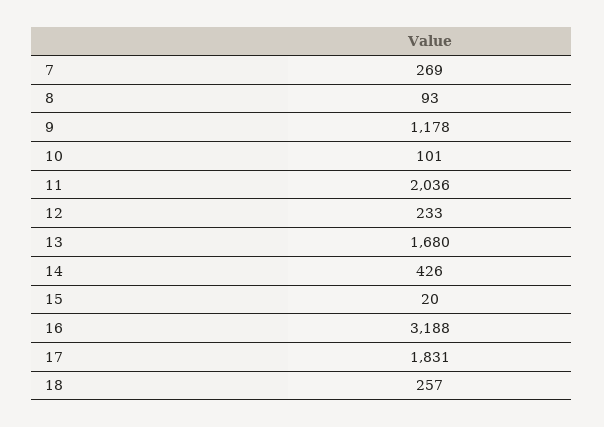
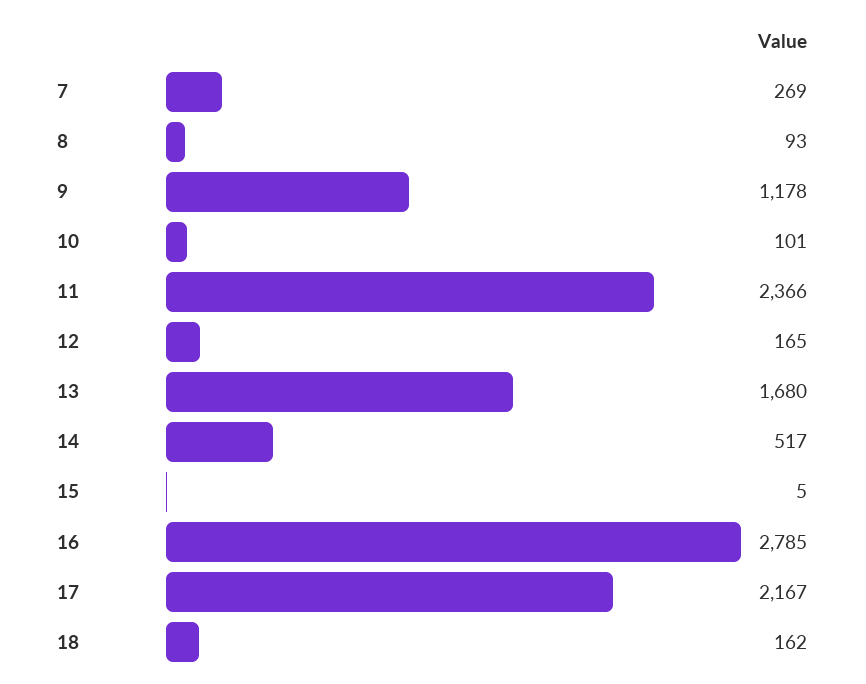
  {
    "7": 269,
    "8": 93,
    "9": 1178,
    "10": 101,
-   "11": 2036,
+   "11": 2366,
-   "12": 233,
+   "12": 165,
    "13": 1680,
-   "14": 426,
+   "14": 517,
-   "15": 20,
+   "15": 5,
-   "16": 3188,
+   "16": 2785,
-   "17": 1831,
+   "17": 2167,
-   "18": 257
+   "18": 162
  }

